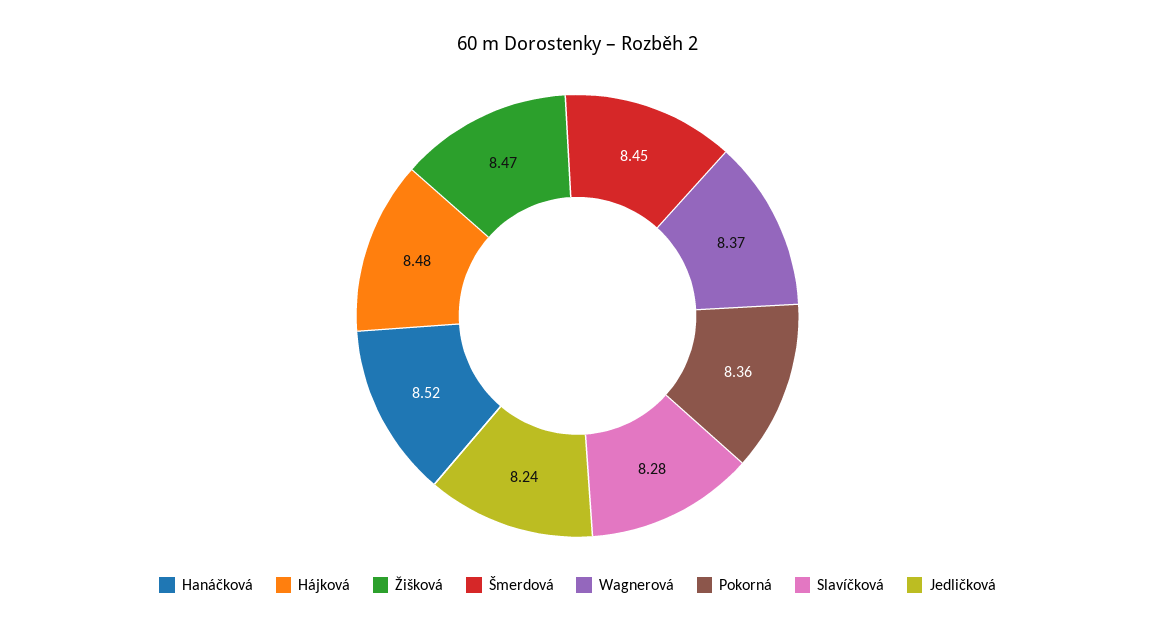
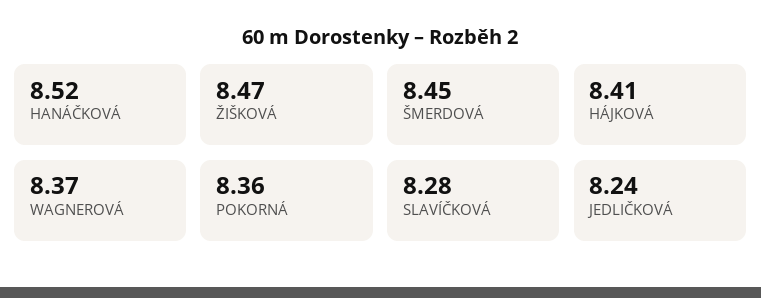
  {
    "Hanáčková": 8.52,
-   "Hájková": 8.48,
+   "Hájková": 8.41,
    "Žišková": 8.47,
    "Šmerdová": 8.45,
    "Wagnerová": 8.37,
    "Pokorná": 8.36,
    "Slavíčková": 8.28,
    "Jedličková": 8.24
  }

